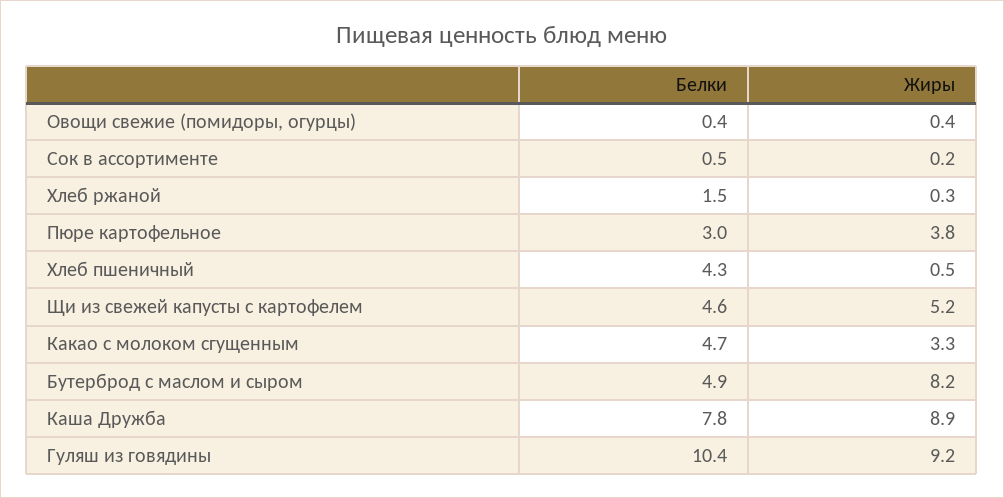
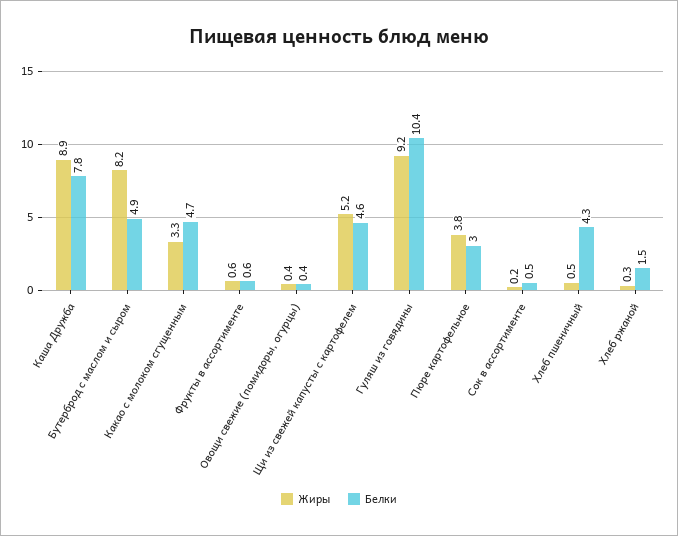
  {
    "Белки": {
      "Овощи свежие (помидоры, огурцы)": 0.4,
      "Сок в ассортименте": 0.5,
      "Хлеб ржаной": 1.5,
      "Пюре картофельное": 3,
      "Хлеб пшеничный": 4.3,
      "Щи из свежей капусты с картофелем": 4.6,
      "Какао с молоком сгущенным": 4.7,
      "Бутерброд с маслом и сыром": 4.9,
      "Каша Дружба": 7.8,
-     "Гуляш из говядины": 10.4
+     "Гуляш из говядины": 10.4,
+     "Фрукты в ассортименте": 0.6
    },
    "Жиры": {
      "Овощи свежие (помидоры, огурцы)": 0.4,
      "Сок в ассортименте": 0.2,
      "Хлеб ржаной": 0.3,
      "Пюре картофельное": 3.8,
      "Хлеб пшеничный": 0.5,
      "Щи из свежей капусты с картофелем": 5.2,
      "Какао с молоком сгущенным": 3.3,
      "Бутерброд с маслом и сыром": 8.2,
      "Каша Дружба": 8.9,
-     "Гуляш из говядины": 9.2
+     "Гуляш из говядины": 9.2,
+     "Фрукты в ассортименте": 0.6
    }
  }

